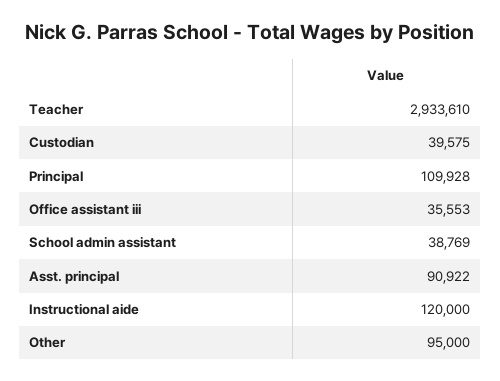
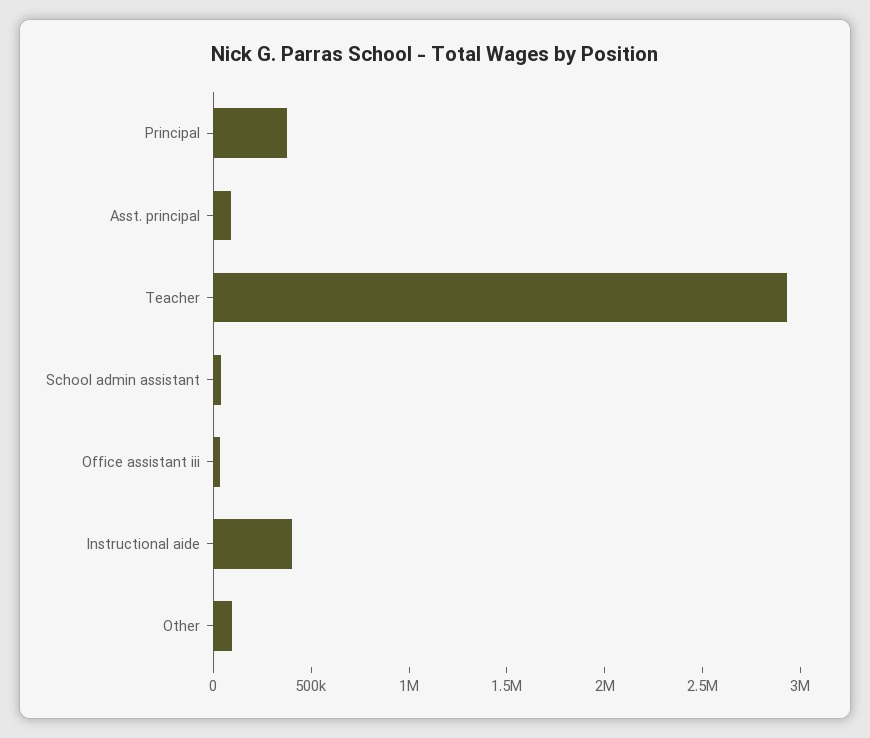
  {
    "Teacher": 2933610,
-   "Custodian": 39575,
-   "Principal": 109928,
+   "Principal": 400000,
    "Office assistant iii": 35553,
    "School admin assistant": 38769,
    "Asst. principal": 90922,
-   "Instructional aide": 120000,
+   "Instructional aide": 400000,
    "Other": 95000
  }

